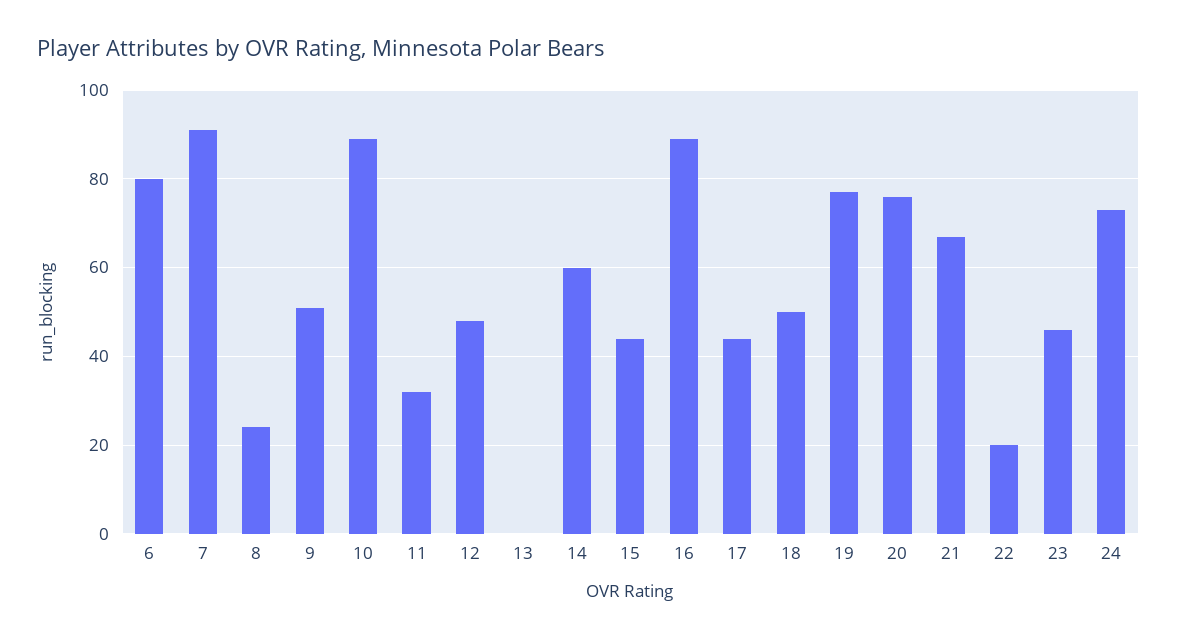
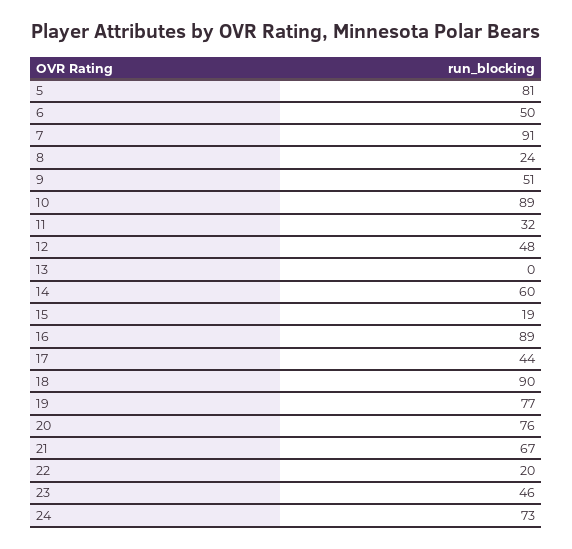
  {
-   "6": 80,
+   "6": 50,
    "7": 91,
    "8": 24,
    "9": 51,
    "10": 89,
    "11": 32,
    "12": 48,
    "13": 0,
    "14": 60,
-   "15": 45,
+   "15": 19,
    "16": 89,
    "17": 44,
-   "18": 50,
+   "18": 90,
    "19": 77,
    "20": 76,
    "21": 67,
    "22": 20,
    "23": 46,
-   "24": 73
+   "24": 73,
+   "5": 81
  }

